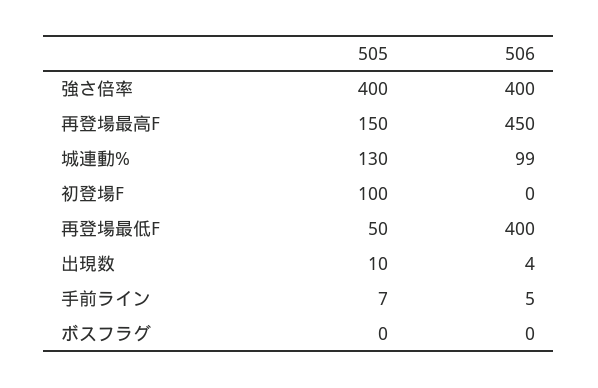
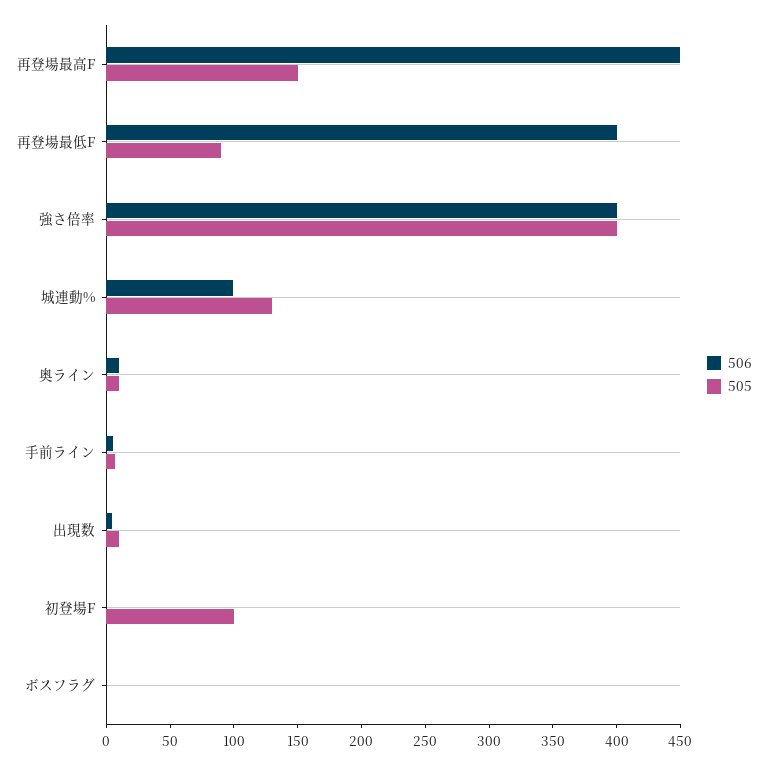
  {
    "505": {
      "強さ倍率": 400,
      "再登場最高F": 150,
      "城連動%": 130,
      "初登場F": 100,
-     "再登場最低F": 50,
+     "再登場最低F": 90,
      "出現数": 10,
      "手前ライン": 7,
-     "ボスフラグ": 0
+     "ボスフラグ": 0,
+     "奥ライン": 10
    },
    "506": {
      "強さ倍率": 400,
      "再登場最高F": 450,
      "城連動%": 99,
      "初登場F": 0,
      "再登場最低F": 400,
      "出現数": 4,
      "手前ライン": 5,
-     "ボスフラグ": 0
+     "ボスフラグ": 0,
+     "奥ライン": 10
    }
  }

